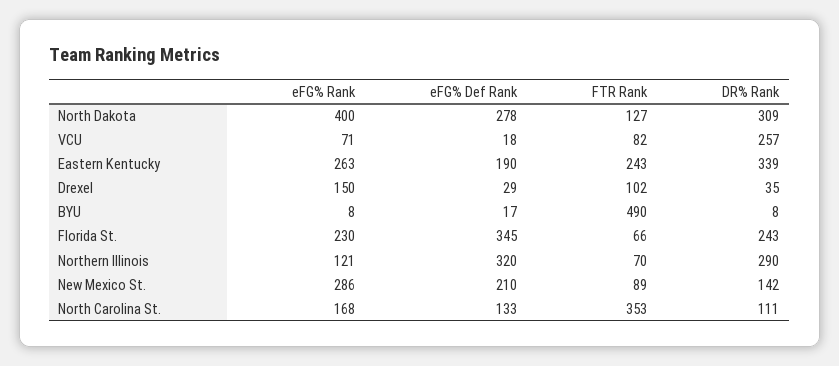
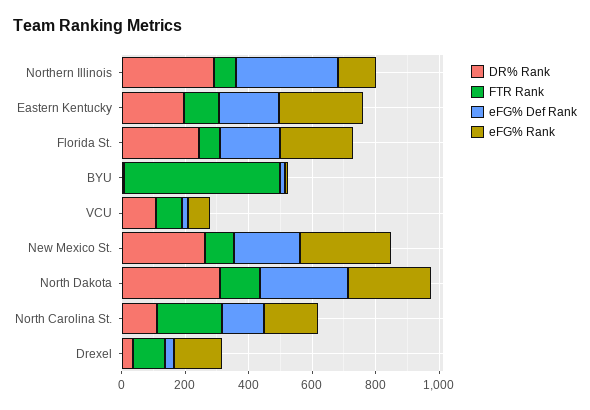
  {
    "eFG% Rank": {
-     "North Dakota": 400,
+     "North Dakota": 250,
      "VCU": 71,
      "Eastern Kentucky": 263,
      "Drexel": 150,
      "BYU": 8,
      "Florida St.": 230,
      "Northern Illinois": 121,
      "New Mexico St.": 286,
      "North Carolina St.": 168
    },
    "eFG% Def Rank": {
      "North Dakota": 278,
      "VCU": 18,
      "Eastern Kentucky": 190,
      "Drexel": 29,
      "BYU": 17,
-     "Florida St.": 345,
+     "Florida St.": 200,
      "Northern Illinois": 320,
      "New Mexico St.": 210,
      "North Carolina St.": 133
    },
    "FTR Rank": {
      "North Dakota": 127,
      "VCU": 82,
-     "Eastern Kentucky": 243,
+     "Eastern Kentucky": 100,
      "Drexel": 102,
      "BYU": 490,
      "Florida St.": 66,
      "Northern Illinois": 70,
      "New Mexico St.": 89,
-     "North Carolina St.": 353
+     "North Carolina St.": 200
    },
    "DR% Rank": {
      "North Dakota": 309,
-     "VCU": 257,
+     "VCU": 100,
-     "Eastern Kentucky": 339,
+     "Eastern Kentucky": 200,
      "Drexel": 35,
      "BYU": 8,
      "Florida St.": 243,
      "Northern Illinois": 290,
-     "New Mexico St.": 142,
+     "New Mexico St.": 250,
      "North Carolina St.": 111
    }
  }

